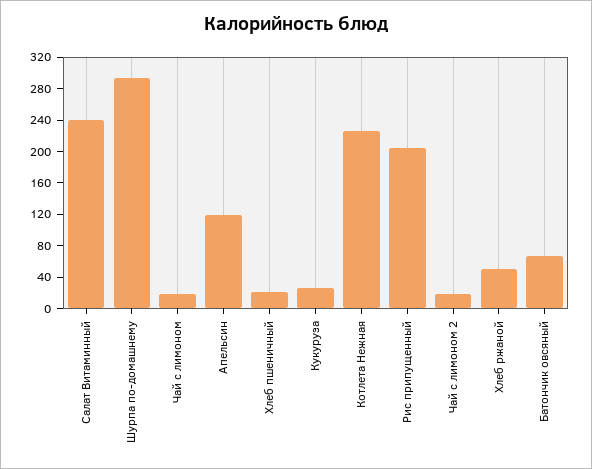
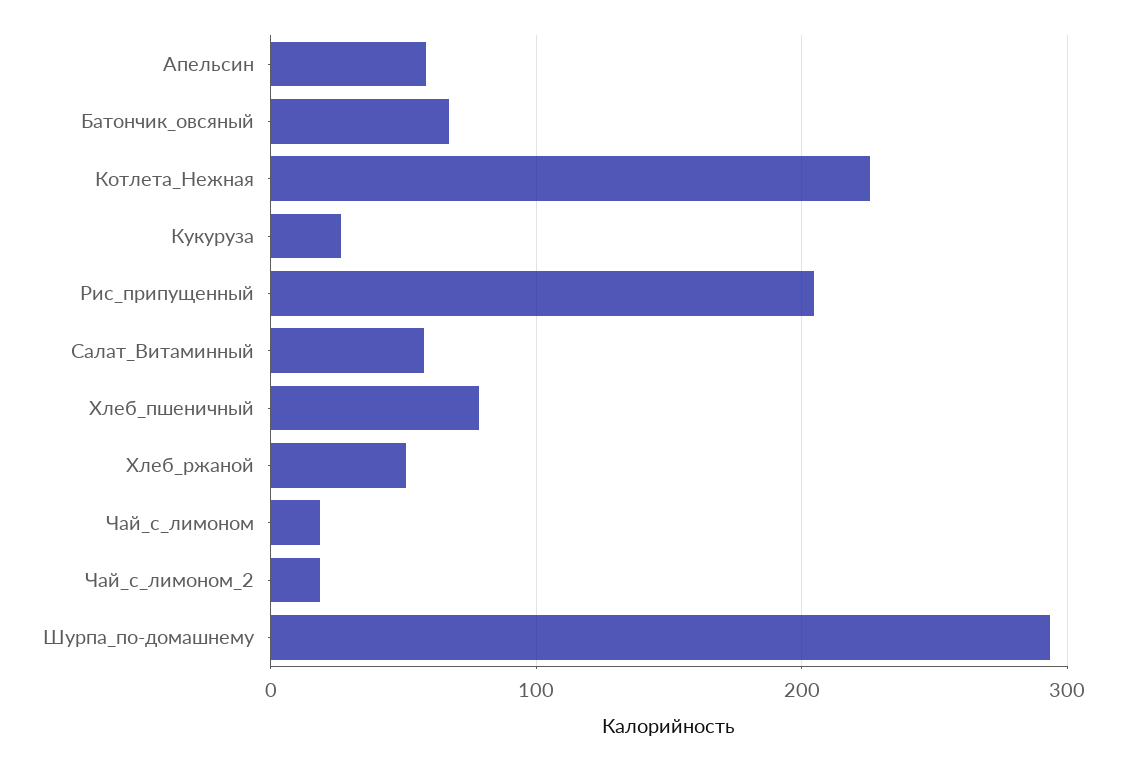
  {
-   "Салат Витаминный": 240,
+   "Салат Витаминный": 60,
    "Шурпа по-домашнему": 290,
    "Чай с лимоном": 20,
-   "Апельсин": 120,
+   "Апельсин": 60,
-   "Хлеб пшеничный": 20,
+   "Хлеб пшеничный": 80,
    "Кукуруза": 30,
    "Котлета Нежная": 230,
    "Рис припущенный": 200,
    "Чай с лимоном 2": 20,
    "Хлеб ржаной": 50,
    "Батончик овсяный": 70
  }

